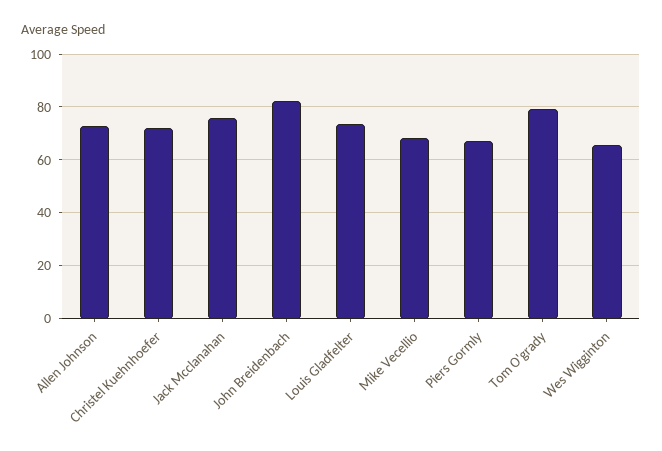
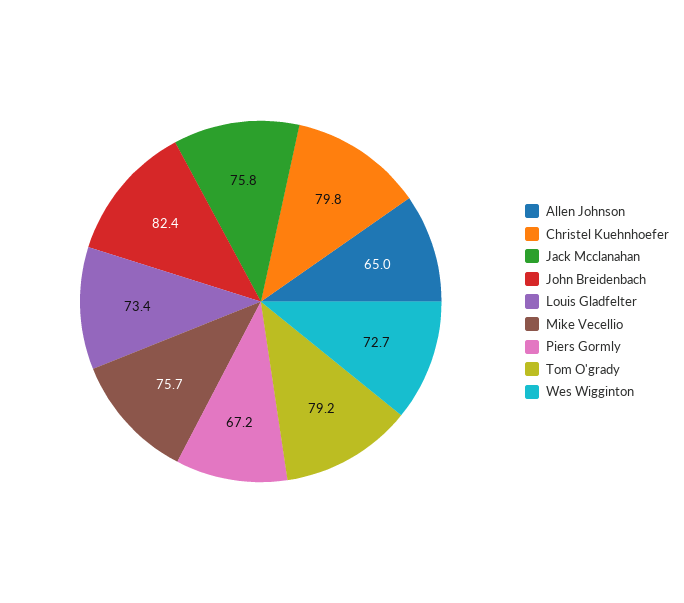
  {
-   "Allen Johnson": 72.5,
+   "Allen Johnson": 65,
-   "Christel Kuehnhoefer": 72.5,
+   "Christel Kuehnhoefer": 79.8,
    "Jack Mcclanahan": 75.8,
    "John Breidenbach": 82.4,
    "Louis Gladfelter": 73.4,
-   "Mike Vecellio": 67.5,
+   "Mike Vecellio": 75.7,
    "Piers Gormly": 67.2,
    "Tom O'grady": 79.2,
-   "Wes Wigginton": 65
+   "Wes Wigginton": 72.7
  }

